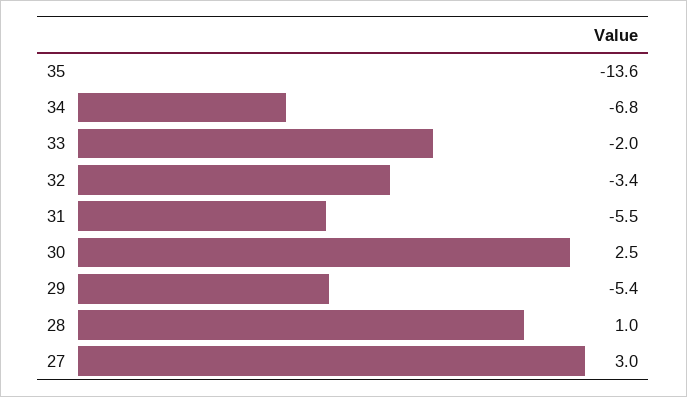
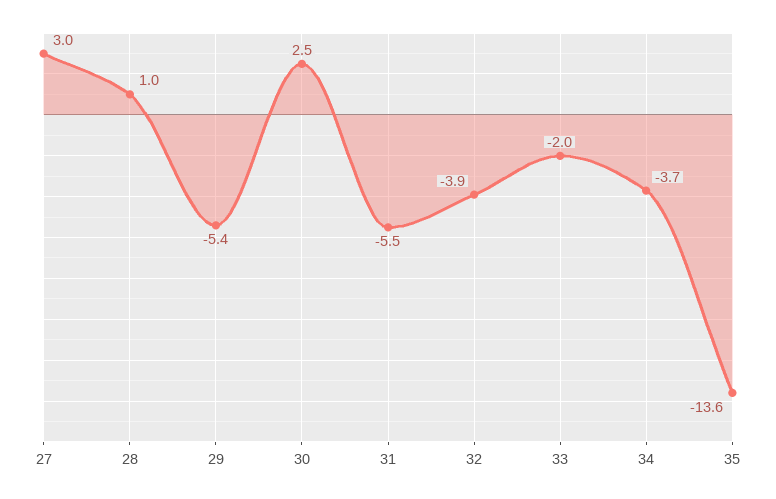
  {
    "35": -13.6,
-   "34": -6.8,
+   "34": -3.7,
    "33": -2,
-   "32": -3.4,
+   "32": -3.9,
    "31": -5.5,
    "30": 2.5,
    "29": -5.4,
    "28": 1,
    "27": 3
  }

